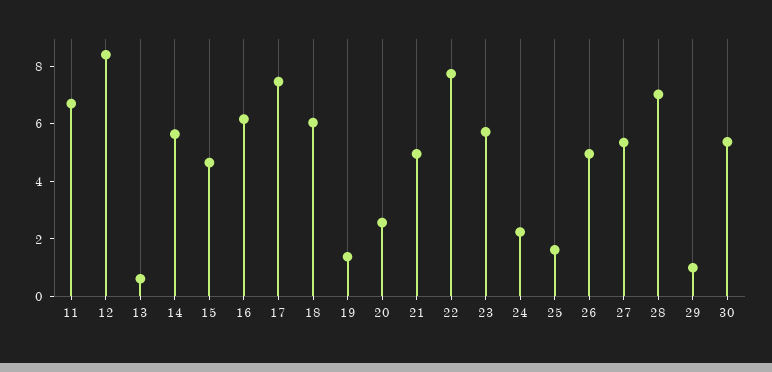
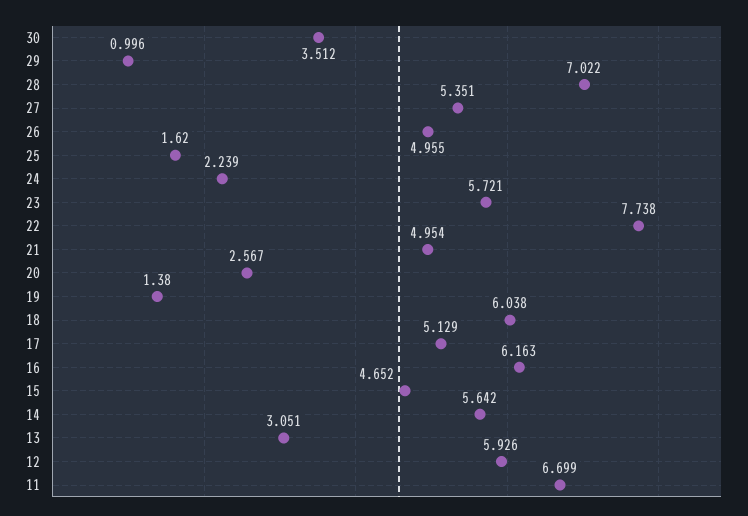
  {
    "11": 6.699,
-   "12": 8.5,
+   "12": 5.926,
-   "13": 0.5,
+   "13": 3.051,
    "14": 5.642,
    "15": 4.652,
    "16": 6.163,
-   "17": 7.5,
+   "17": 5.129,
    "18": 6.038,
    "19": 1.38,
    "20": 2.567,
    "21": 4.954,
    "22": 7.738,
    "23": 5.721,
    "24": 2.239,
    "25": 1.62,
    "26": 4.955,
    "27": 5.351,
    "28": 7.022,
    "29": 0.996,
-   "30": 5.5
+   "30": 3.512
  }

